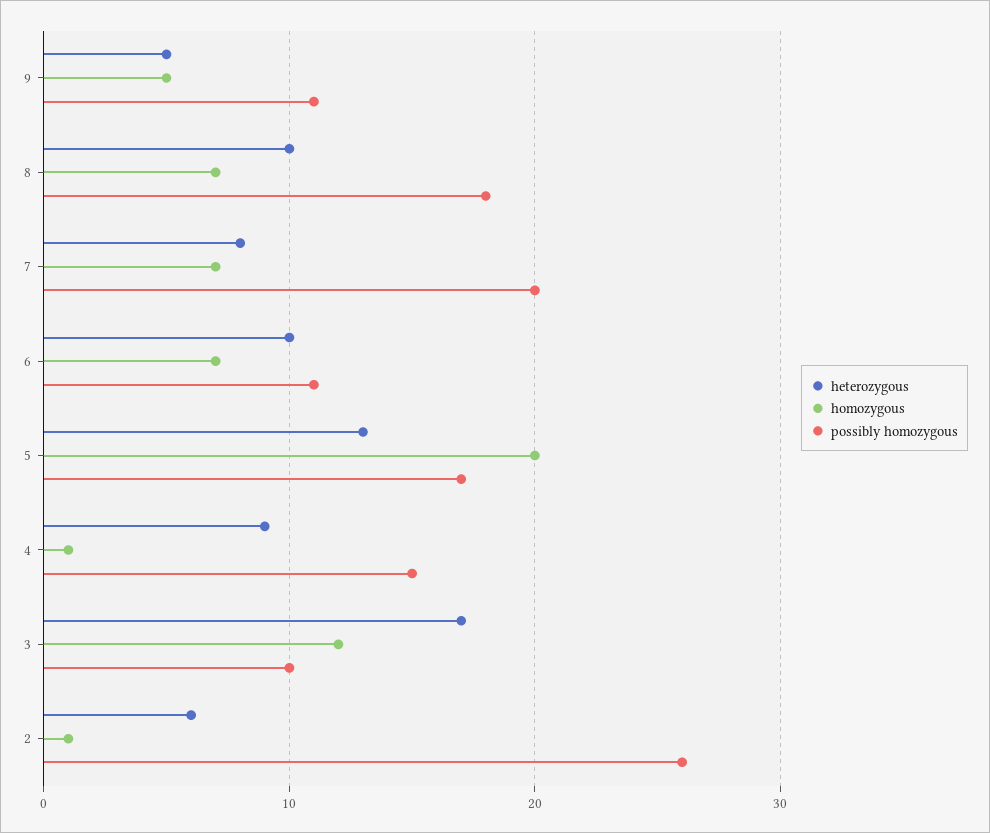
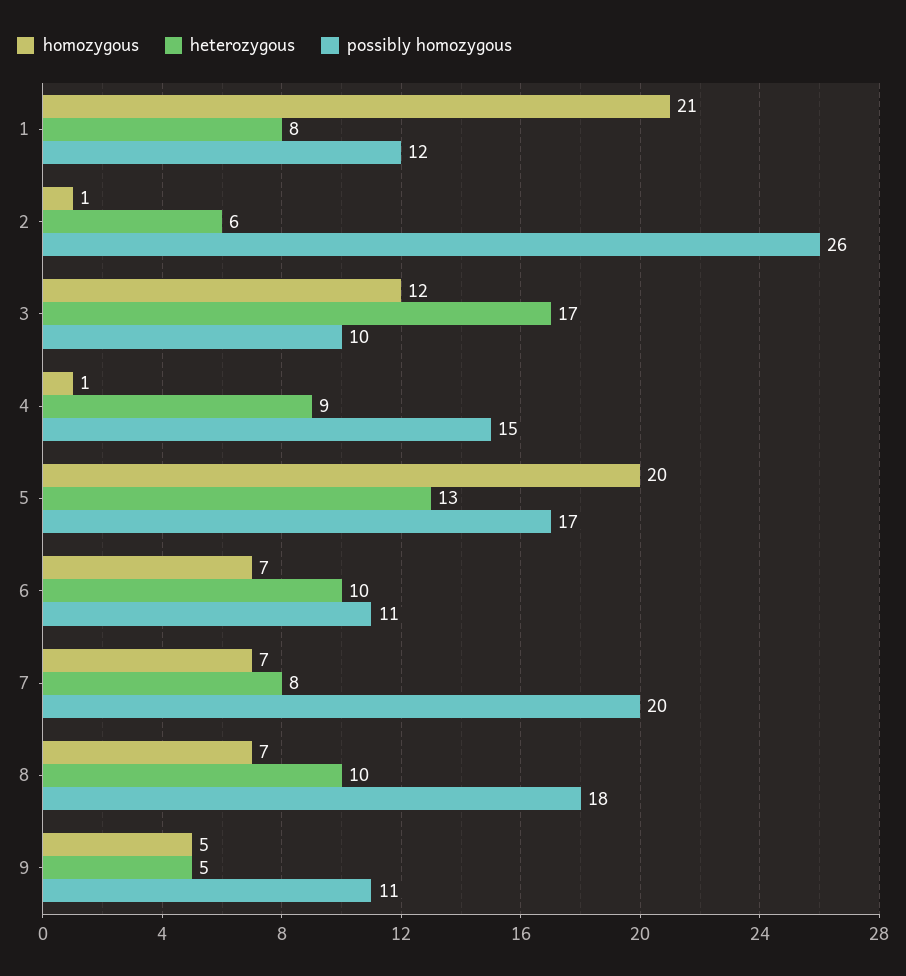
  {
    "heterozygous": {
      "9": 5,
      "8": 10,
      "7": 8,
      "6": 10,
      "5": 13,
      "4": 9,
      "3": 17,
-     "2": 6
+     "2": 6,
+     "1": 8
    },
    "homozygous": {
      "9": 5,
      "8": 7,
      "7": 7,
      "6": 7,
      "5": 20,
      "4": 1,
      "3": 12,
-     "2": 1
+     "2": 1,
+     "1": 21
    },
    "possibly homozygous": {
      "9": 11,
      "8": 18,
      "7": 20,
      "6": 11,
      "5": 17,
      "4": 15,
      "3": 10,
-     "2": 26
+     "2": 26,
+     "1": 12
    }
  }

